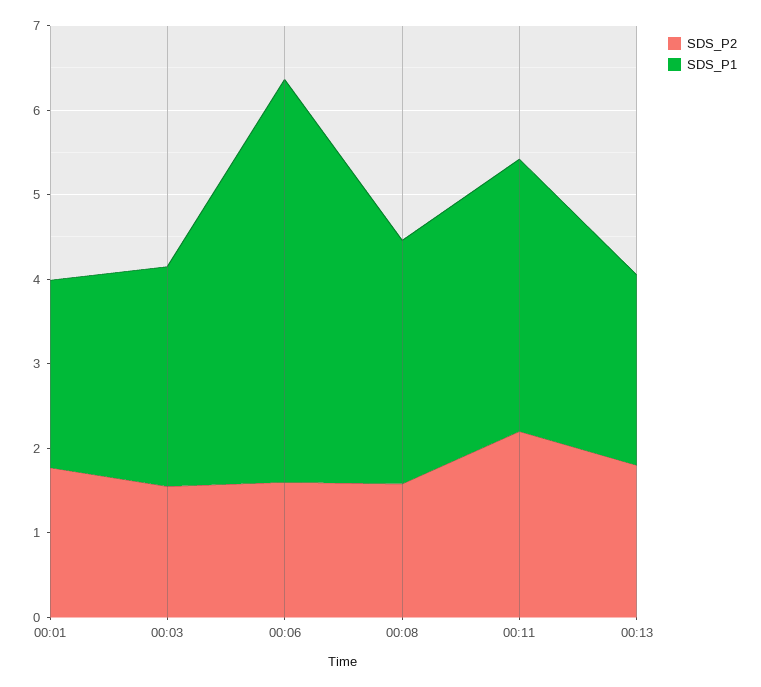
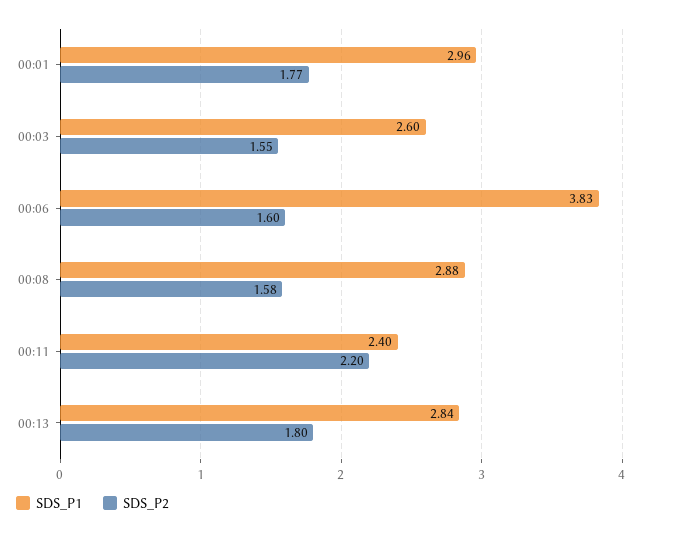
  {
    "SDS_P2": {
      "00:01": 1.77,
      "00:03": 1.55,
      "00:06": 1.6,
      "00:08": 1.58,
      "00:11": 2.2,
      "00:13": 1.8
    },
    "SDS_P1": {
-     "00:01": 2.2,
+     "00:01": 2.96,
      "00:03": 2.6,
-     "00:06": 4.8,
+     "00:06": 3.83,
      "00:08": 2.88,
-     "00:11": 3.2,
+     "00:11": 2.4,
-     "00:13": 2.2
+     "00:13": 2.84
    }
  }

